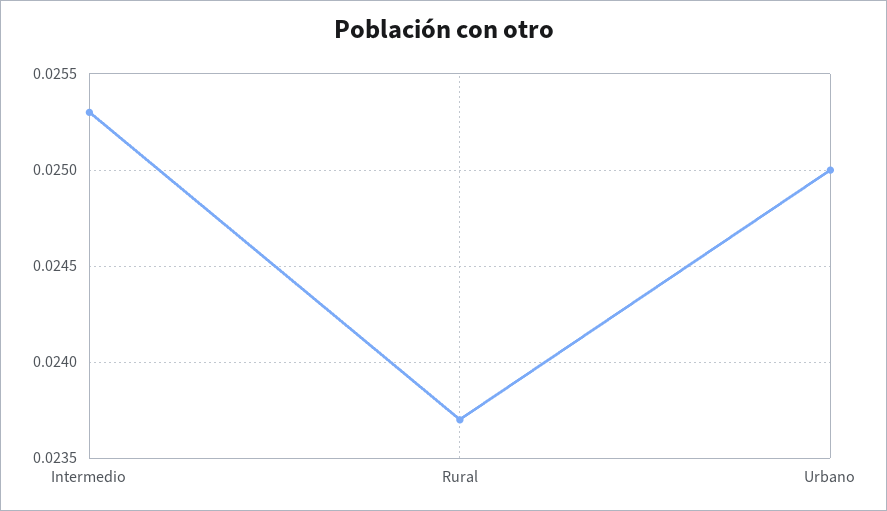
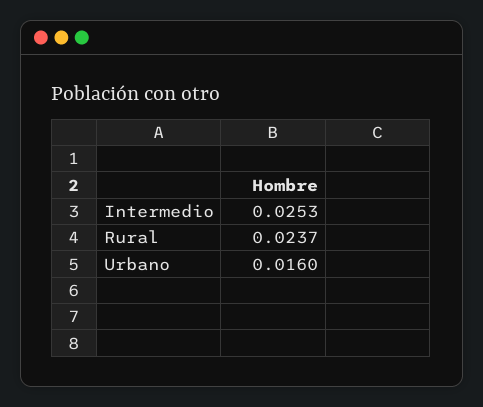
  {
    "Intermedio": 0.0253,
    "Rural": 0.0237,
-   "Urbano": 0.025
+   "Urbano": 0.016
  }

